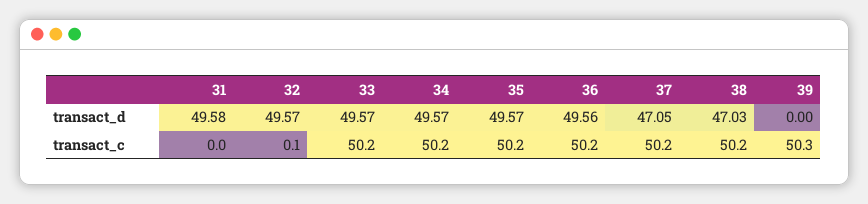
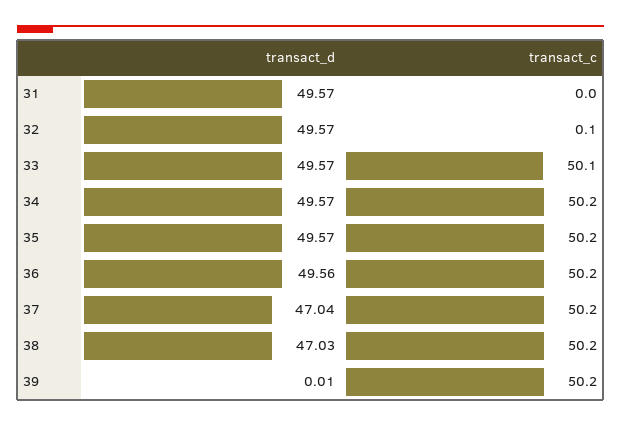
  {
    "31": {
-     "transact_d": 49.58,
+     "transact_d": 49.57,
      "transact_c": 0
    },
    "32": {
      "transact_d": 49.57,
      "transact_c": 0.1
    },
    "33": {
      "transact_d": 49.57,
-     "transact_c": 50.2
+     "transact_c": 50.1
    },
    "34": {
      "transact_d": 49.57,
      "transact_c": 50.2
    },
    "35": {
      "transact_d": 49.57,
      "transact_c": 50.2
    },
    "36": {
      "transact_d": 49.56,
      "transact_c": 50.2
    },
    "37": {
-     "transact_d": 47.05,
+     "transact_d": 47.04,
      "transact_c": 50.2
    },
    "38": {
      "transact_d": 47.03,
      "transact_c": 50.2
    },
    "39": {
-     "transact_d": 0,
+     "transact_d": 0.01,
-     "transact_c": 50.3
+     "transact_c": 50.2
    }
  }

